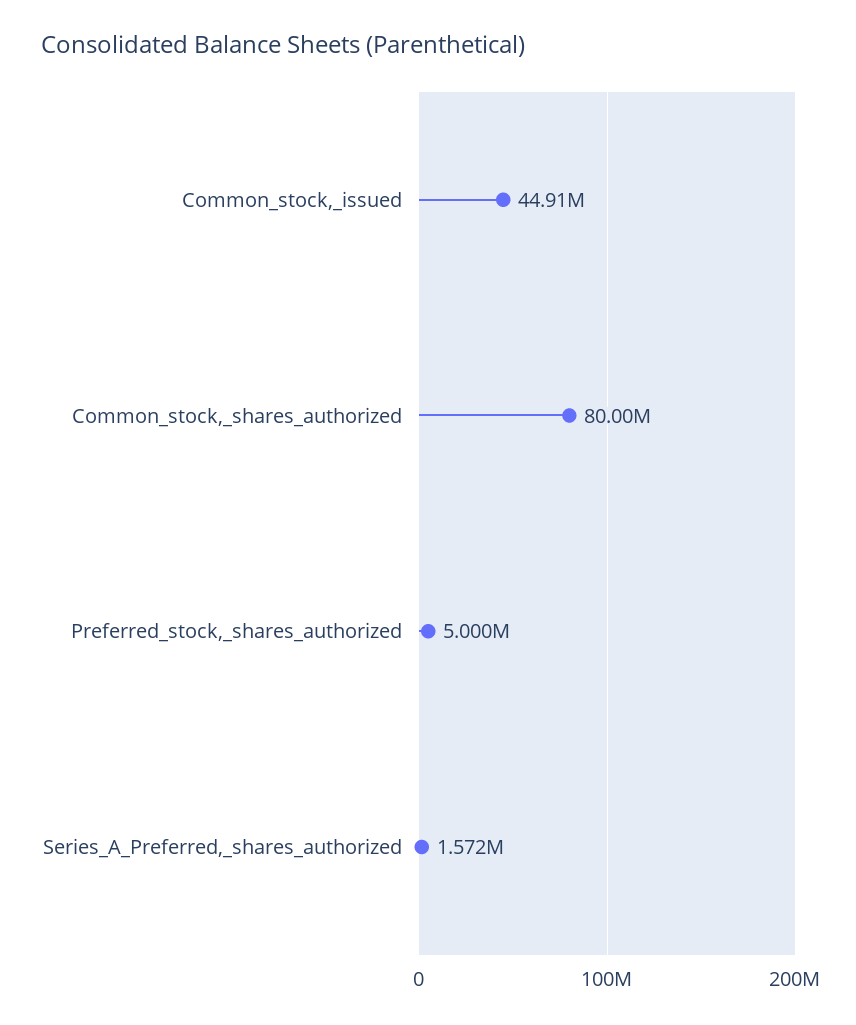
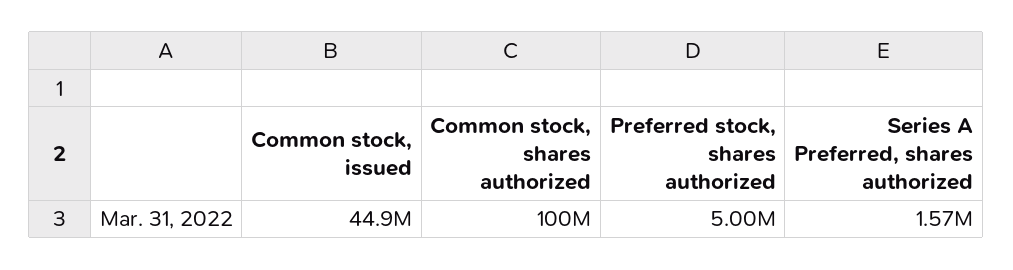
  {
    "Common_stock,_issued": 44910000,
-   "Common_stock,_shares_authorized": 80000000,
+   "Common_stock,_shares_authorized": 100000000,
    "Preferred_stock,_shares_authorized": 5000000,
    "Series_A_Preferred,_shares_authorized": 1572000
  }

